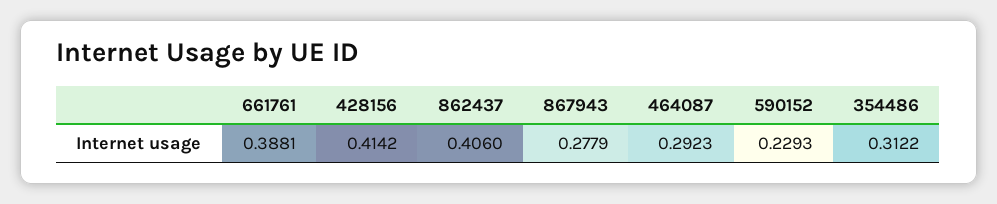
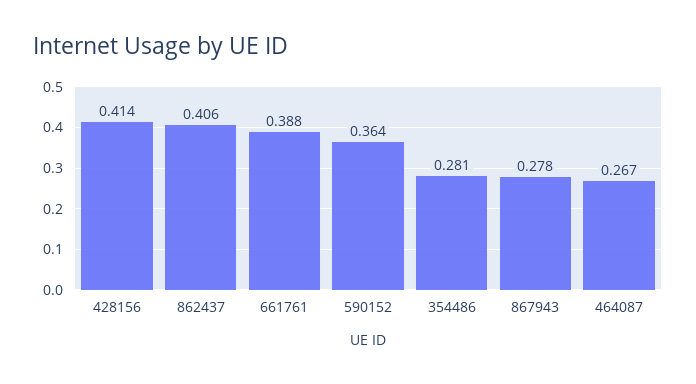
  {
    "661761": 0.3881,
    "428156": 0.4142,
    "862437": 0.406,
    "867943": 0.2779,
-   "464087": 0.2923,
+   "464087": 0.267,
-   "590152": 0.2293,
+   "590152": 0.364,
-   "354486": 0.3122
+   "354486": 0.281
  }

